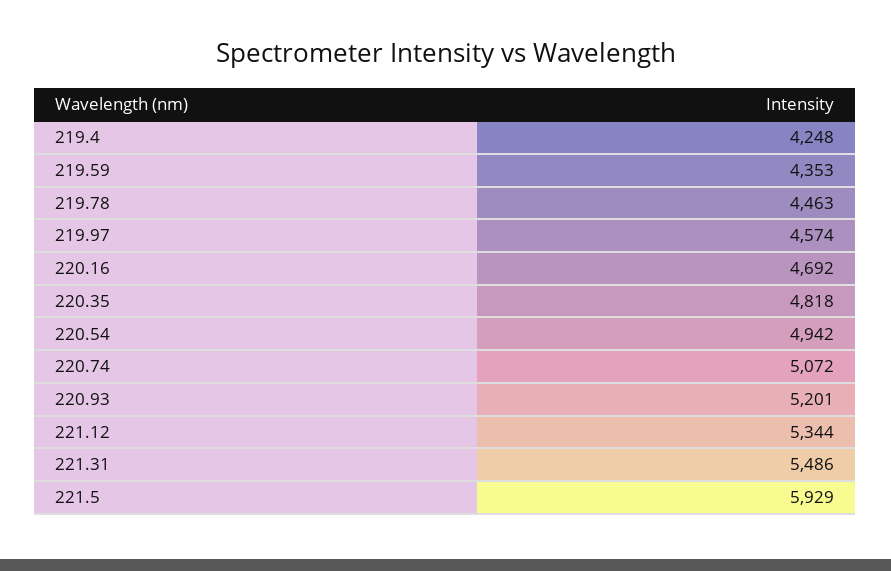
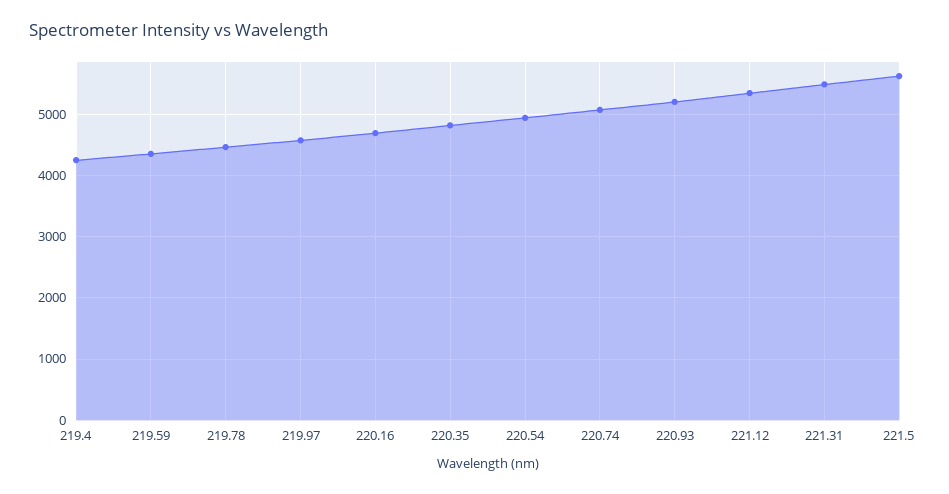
  {
    "219.4": 4248,
    "219.59": 4353,
    "219.78": 4463,
    "219.97": 4574,
    "220.16": 4692,
    "220.35": 4818,
    "220.54": 4942,
    "220.74": 5072,
    "220.93": 5201,
    "221.12": 5344,
    "221.31": 5486,
-   "221.5": 5929
+   "221.5": 5600
  }

